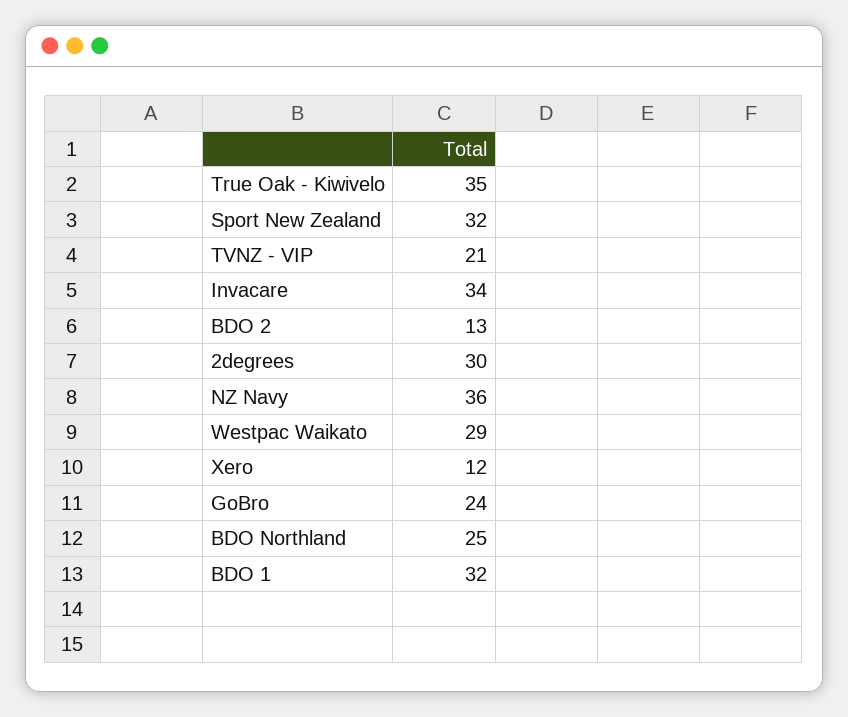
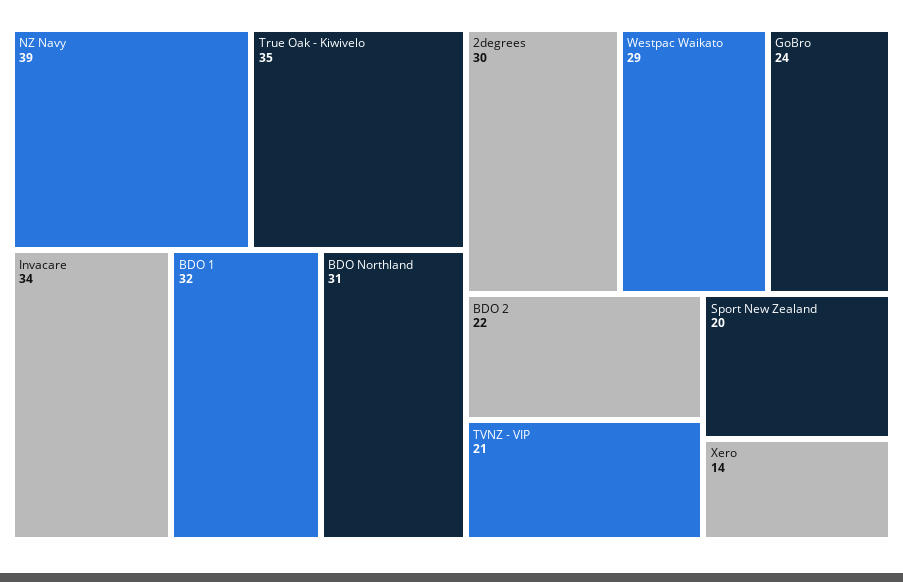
  {
    "True Oak - Kiwivelo": 35,
-   "Sport New Zealand": 32,
+   "Sport New Zealand": 20,
    "TVNZ - VIP": 21,
    "Invacare": 34,
-   "BDO 2": 13,
+   "BDO 2": 22,
    "2degrees": 30,
-   "NZ Navy": 36,
+   "NZ Navy": 39,
    "Westpac Waikato": 29,
-   "Xero": 12,
+   "Xero": 14,
    "GoBro": 24,
-   "BDO Northland": 25,
+   "BDO Northland": 31,
    "BDO 1": 32
  }

